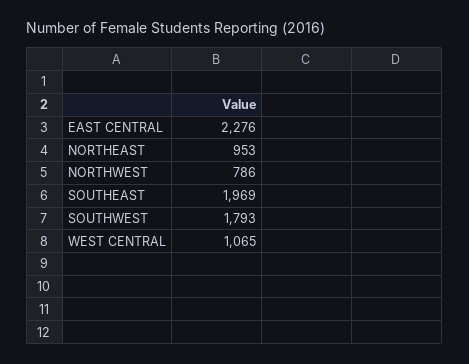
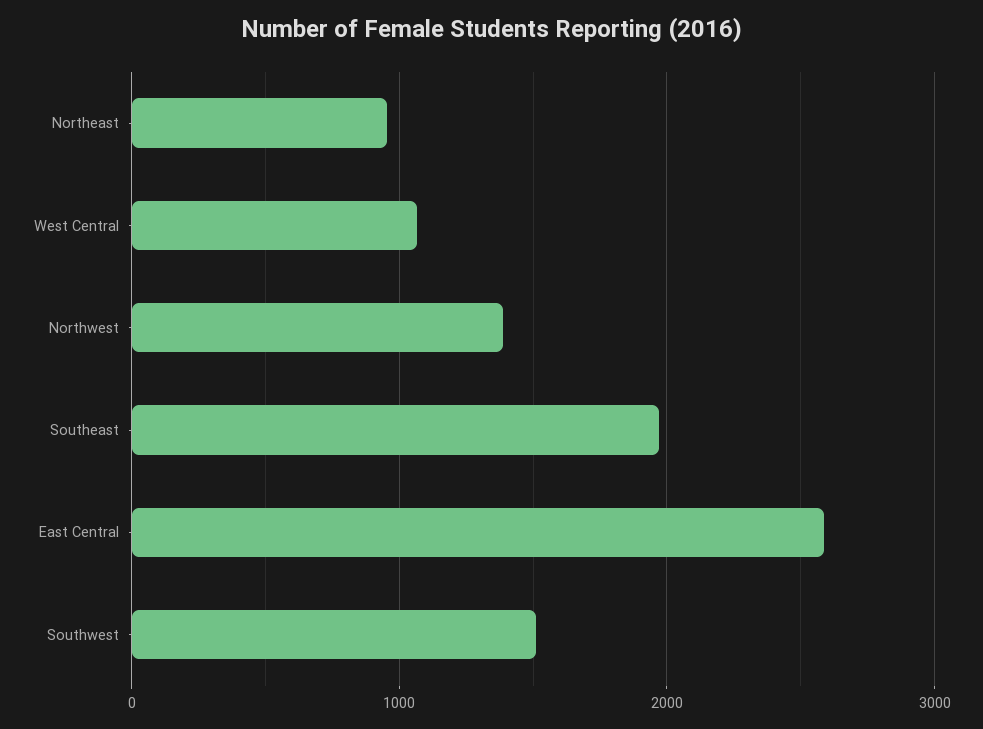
  {
-   "EAST CENTRAL": 2276,
+   "EAST CENTRAL": 2600,
    "NORTHEAST": 953,
-   "NORTHWEST": 786,
+   "NORTHWEST": 1400,
    "SOUTHEAST": 1969,
-   "SOUTHWEST": 1793,
+   "SOUTHWEST": 1500,
    "WEST CENTRAL": 1065
  }

